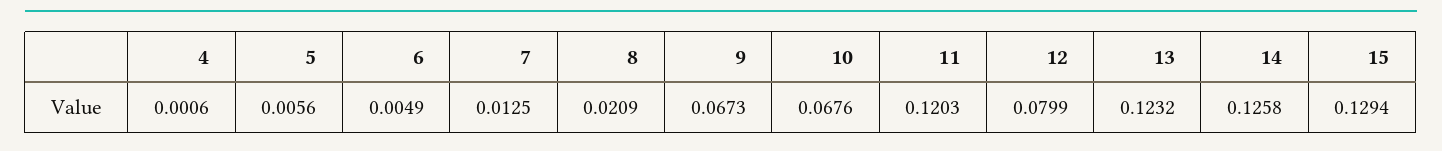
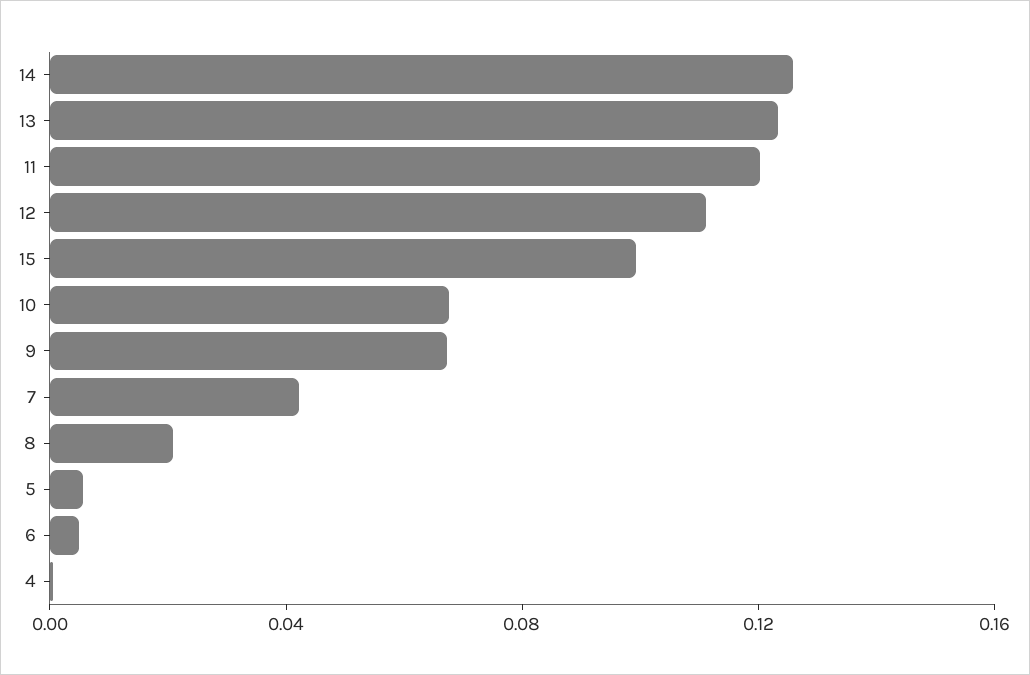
  {
    "4": 0.0006,
    "5": 0.0056,
    "6": 0.0049,
-   "7": 0.0125,
+   "7": 0.04,
    "8": 0.0209,
    "9": 0.0673,
    "10": 0.0676,
    "11": 0.1203,
-   "12": 0.0799,
+   "12": 0.11,
    "13": 0.1232,
    "14": 0.1258,
-   "15": 0.1294
+   "15": 0.1
  }

